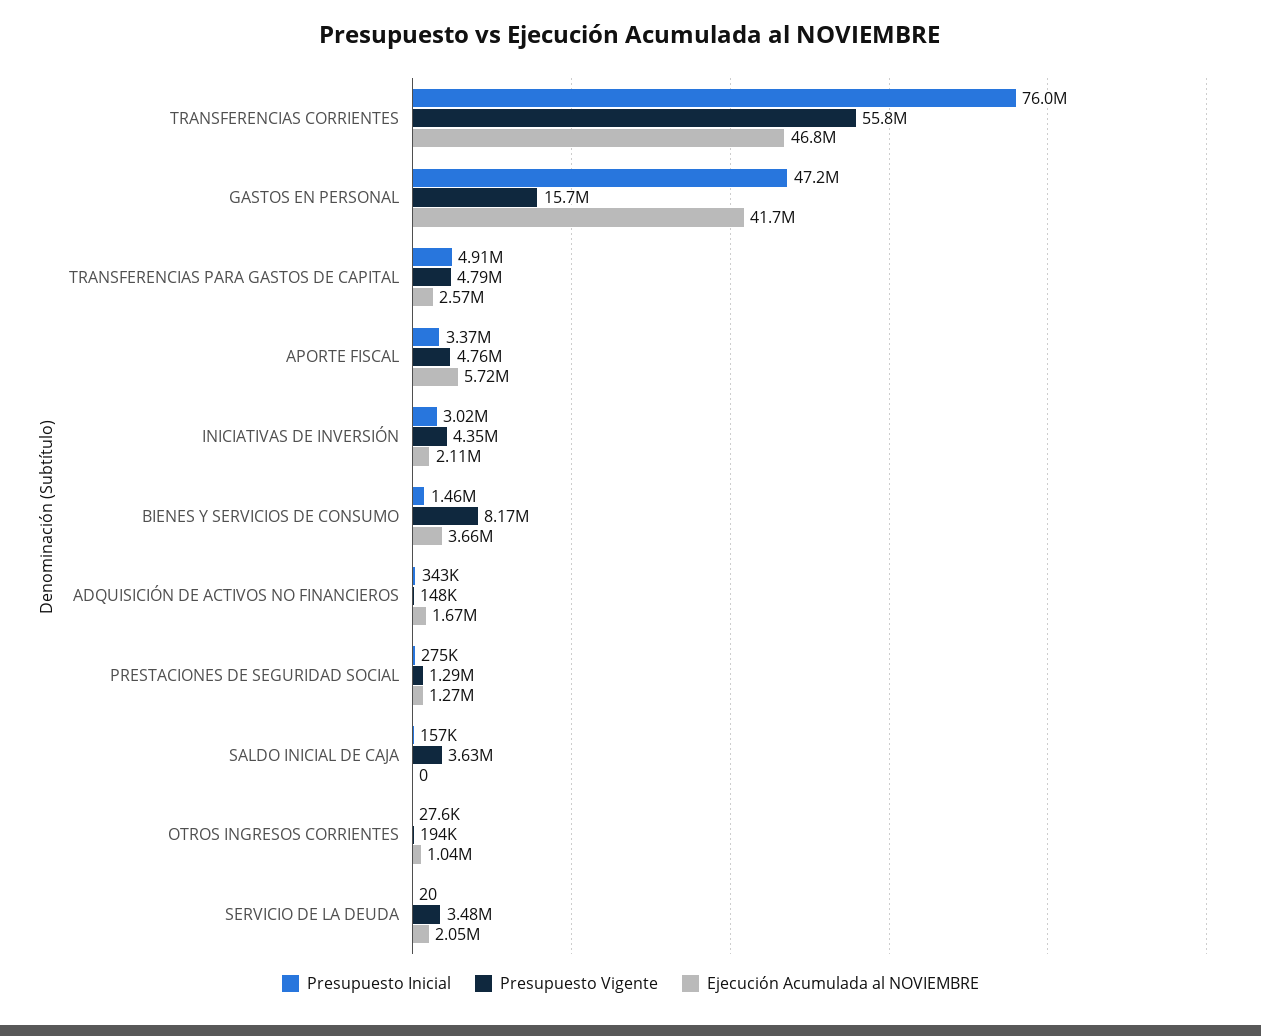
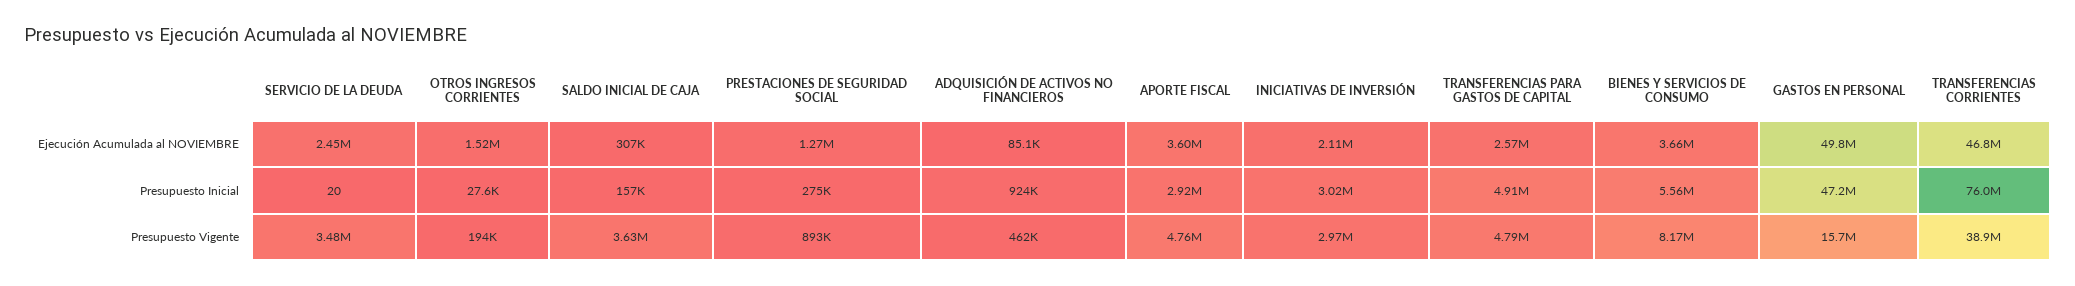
  {
    "Presupuesto Inicial": {
      "TRANSFERENCIAS CORRIENTES": 76000000,
      "GASTOS EN PERSONAL": 47200000,
      "TRANSFERENCIAS PARA GASTOS DE CAPITAL": 4910000,
-     "APORTE FISCAL": 3370000,
+     "APORTE FISCAL": 2920000,
      "INICIATIVAS DE INVERSIÓN": 3020000,
-     "BIENES Y SERVICIOS DE CONSUMO": 1460000,
+     "BIENES Y SERVICIOS DE CONSUMO": 5560000,
-     "ADQUISICIÓN DE ACTIVOS NO FINANCIEROS": 343000,
+     "ADQUISICIÓN DE ACTIVOS NO FINANCIEROS": 924000,
      "PRESTACIONES DE SEGURIDAD SOCIAL": 275000,
      "SALDO INICIAL DE CAJA": 157000,
      "OTROS INGRESOS CORRIENTES": 27600,
      "SERVICIO DE LA DEUDA": 20
    },
    "Presupuesto Vigente": {
-     "TRANSFERENCIAS CORRIENTES": 55800000,
+     "TRANSFERENCIAS CORRIENTES": 38900000,
      "GASTOS EN PERSONAL": 15700000,
      "TRANSFERENCIAS PARA GASTOS DE CAPITAL": 4790000,
      "APORTE FISCAL": 4760000,
-     "INICIATIVAS DE INVERSIÓN": 4350000,
+     "INICIATIVAS DE INVERSIÓN": 2970000,
      "BIENES Y SERVICIOS DE CONSUMO": 8170000,
-     "ADQUISICIÓN DE ACTIVOS NO FINANCIEROS": 148000,
+     "ADQUISICIÓN DE ACTIVOS NO FINANCIEROS": 462000,
-     "PRESTACIONES DE SEGURIDAD SOCIAL": 1290000,
+     "PRESTACIONES DE SEGURIDAD SOCIAL": 893000,
      "SALDO INICIAL DE CAJA": 3630000,
      "OTROS INGRESOS CORRIENTES": 194000,
      "SERVICIO DE LA DEUDA": 3480000
    },
    "Ejecución Acumulada al NOVIEMBRE": {
      "TRANSFERENCIAS CORRIENTES": 46800000,
-     "GASTOS EN PERSONAL": 41700000,
+     "GASTOS EN PERSONAL": 49800000,
      "TRANSFERENCIAS PARA GASTOS DE CAPITAL": 2570000,
-     "APORTE FISCAL": 5720000,
+     "APORTE FISCAL": 3600000,
      "INICIATIVAS DE INVERSIÓN": 2110000,
      "BIENES Y SERVICIOS DE CONSUMO": 3660000,
-     "ADQUISICIÓN DE ACTIVOS NO FINANCIEROS": 1670000,
+     "ADQUISICIÓN DE ACTIVOS NO FINANCIEROS": 85100,
      "PRESTACIONES DE SEGURIDAD SOCIAL": 1270000,
-     "SALDO INICIAL DE CAJA": 0,
+     "SALDO INICIAL DE CAJA": 307000,
-     "OTROS INGRESOS CORRIENTES": 1040000,
+     "OTROS INGRESOS CORRIENTES": 1520000,
-     "SERVICIO DE LA DEUDA": 2050000
+     "SERVICIO DE LA DEUDA": 2450000
    }
  }

